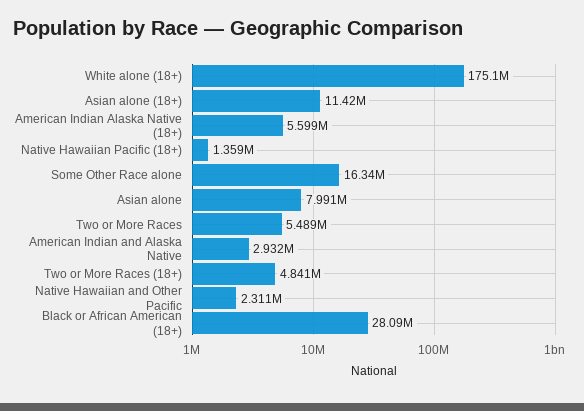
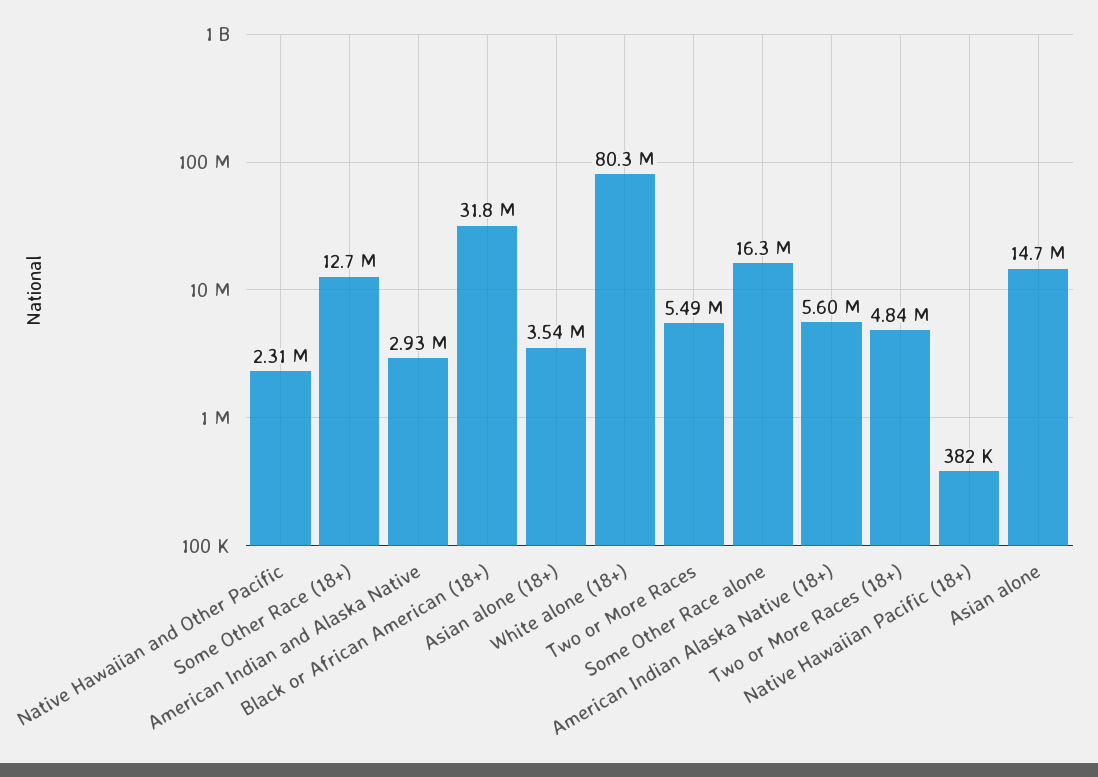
  {
-   "White alone (18+)": 175100000,
+   "White alone (18+)": 80300000,
-   "Asian alone (18+)": 11420000,
+   "Asian alone (18+)": 3540000,
    "American Indian Alaska Native (18+)": 5599000,
-   "Native Hawaiian Pacific (18+)": 1359000,
+   "Native Hawaiian Pacific (18+)": 382000,
    "Some Other Race alone": 16340000,
-   "Asian alone": 7991000,
+   "Asian alone": 14700000,
    "Two or More Races": 5489000,
    "American Indian and Alaska Native": 2932000,
    "Two or More Races (18+)": 4841000,
    "Native Hawaiian and Other Pacific": 2311000,
-   "Black or African American (18+)": 28090000
+   "Black or African American (18+)": 31800000,
+   "Some Other Race (18+)": 12700000
  }

